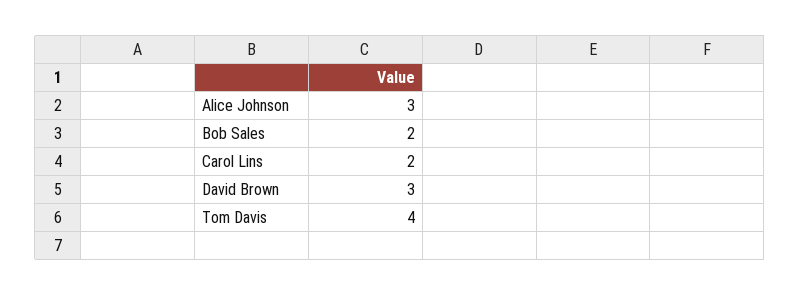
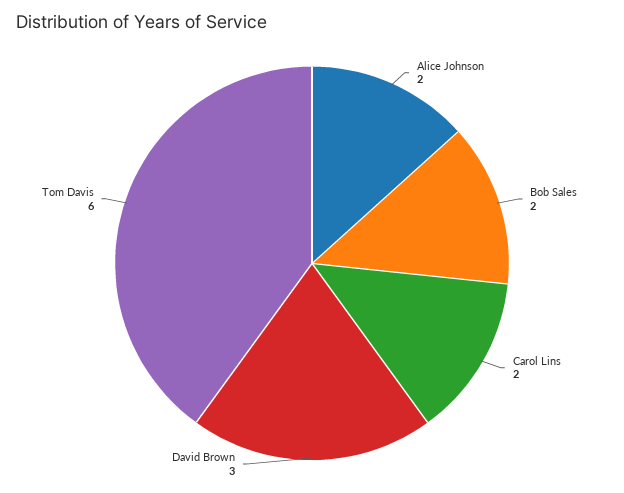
  {
-   "Alice Johnson": 3,
+   "Alice Johnson": 2,
    "Bob Sales": 2,
    "Carol Lins": 2,
    "David Brown": 3,
-   "Tom Davis": 4
+   "Tom Davis": 6
  }

